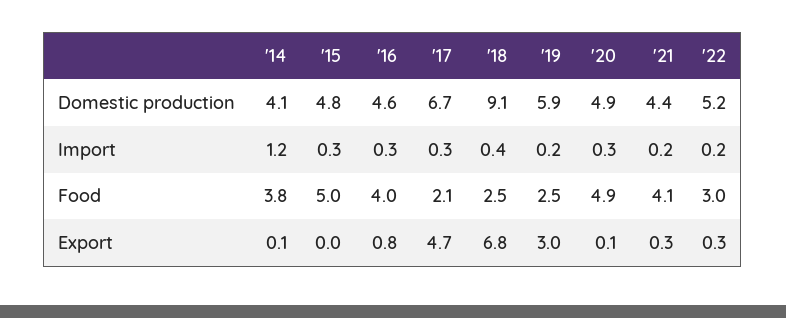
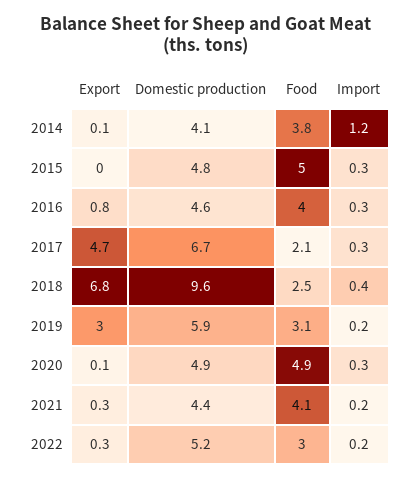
  {
    "'14": {
      "Domestic production": 4.1,
      "Import": 1.2,
      "Food": 3.8,
      "Export": 0.1
    },
    "'15": {
      "Domestic production": 4.8,
      "Import": 0.3,
      "Food": 5,
      "Export": 0
    },
    "'16": {
      "Domestic production": 4.6,
      "Import": 0.3,
      "Food": 4,
      "Export": 0.8
    },
    "'17": {
      "Domestic production": 6.7,
      "Import": 0.3,
      "Food": 2.1,
      "Export": 4.7
    },
    "'18": {
-     "Domestic production": 9.1,
+     "Domestic production": 9.6,
      "Import": 0.4,
      "Food": 2.5,
      "Export": 6.8
    },
    "'19": {
      "Domestic production": 5.9,
      "Import": 0.2,
-     "Food": 2.5,
+     "Food": 3.1,
      "Export": 3
    },
    "'20": {
      "Domestic production": 4.9,
      "Import": 0.3,
      "Food": 4.9,
      "Export": 0.1
    },
    "'21": {
      "Domestic production": 4.4,
      "Import": 0.2,
      "Food": 4.1,
      "Export": 0.3
    },
    "'22": {
      "Domestic production": 5.2,
      "Import": 0.2,
      "Food": 3,
      "Export": 0.3
    }
  }

